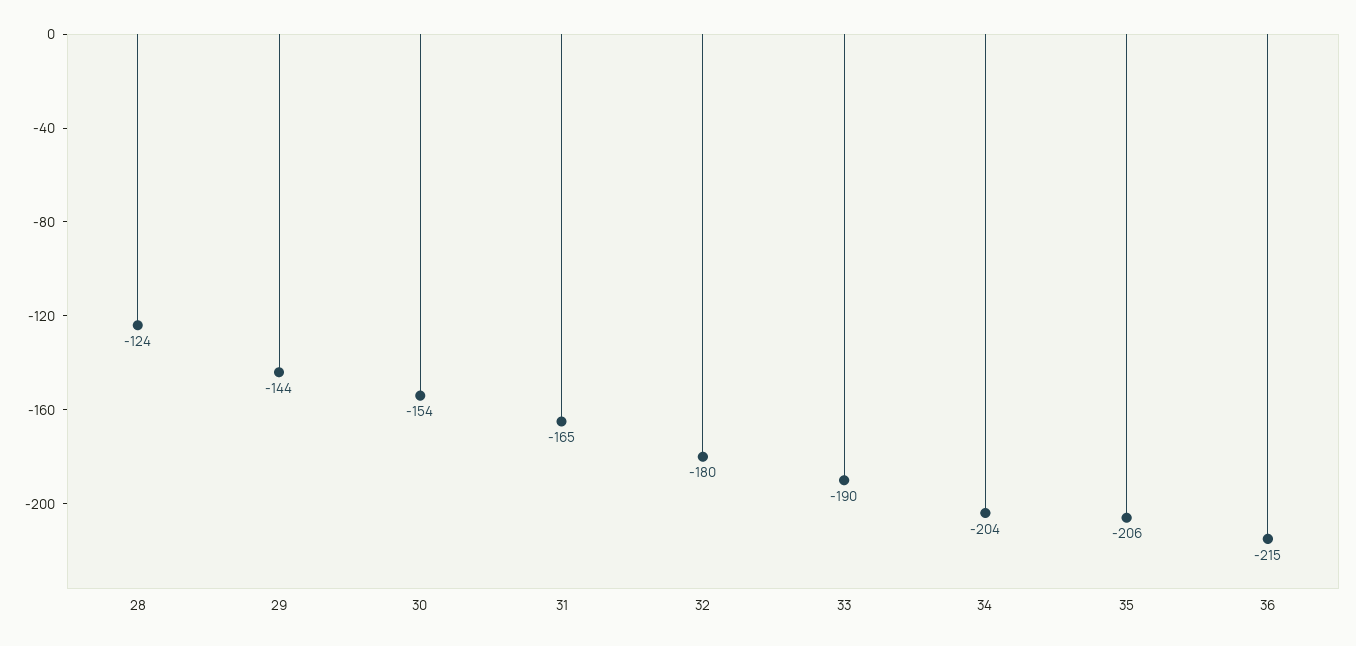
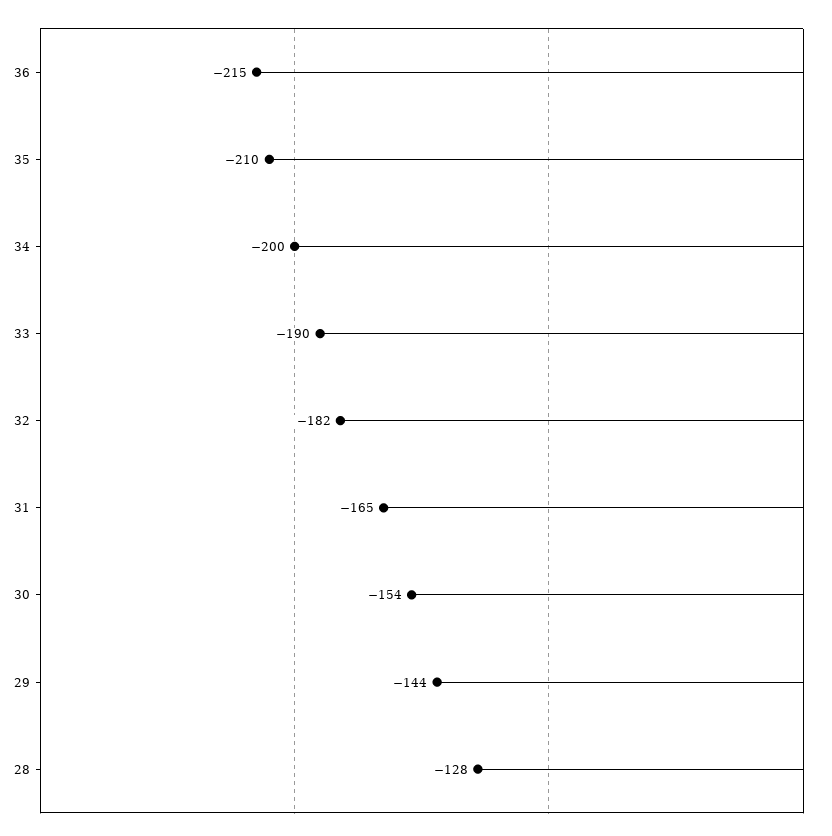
  {
-   "28": -124,
+   "28": -128,
    "29": -144,
    "30": -154,
    "31": -165,
-   "32": -180,
+   "32": -182,
    "33": -190,
-   "34": -204,
+   "34": -200,
-   "35": -206,
+   "35": -210,
    "36": -215
  }

